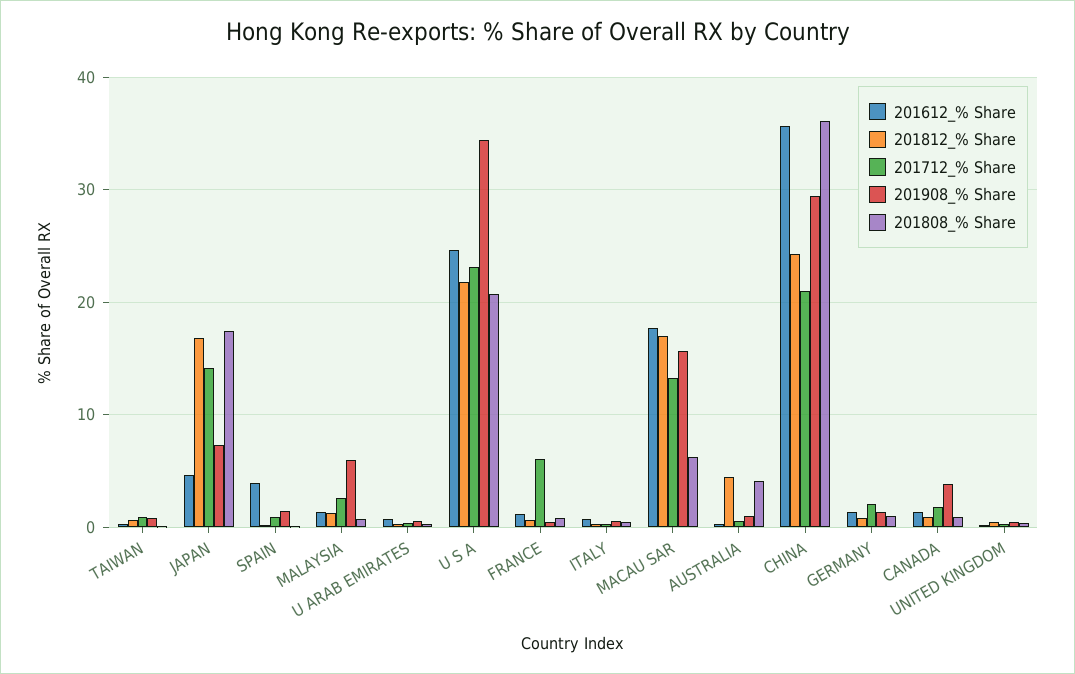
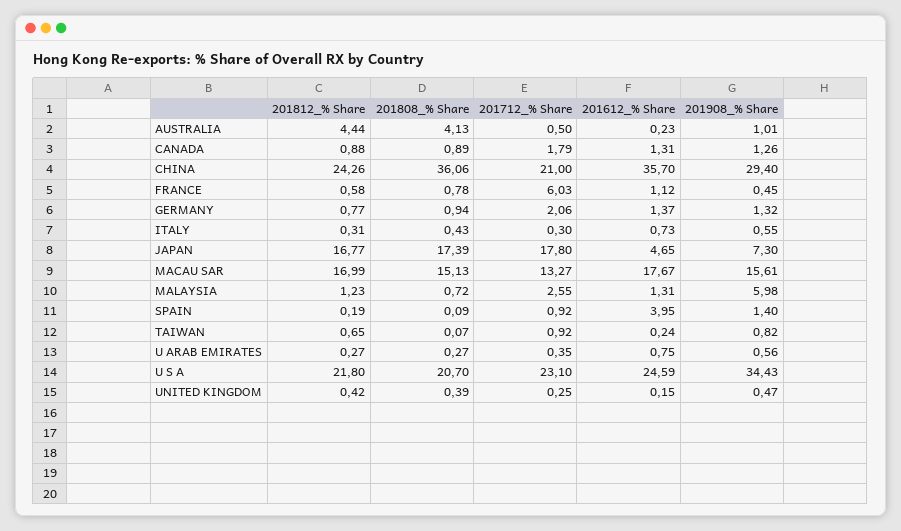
  {
    "201612_% Share": {
      "TAIWAN": 0.24,
      "JAPAN": 4.65,
      "SPAIN": 3.95,
      "MALAYSIA": 1.31,
      "U ARAB EMIRATES": 0.75,
      "U S A": 24.59,
      "FRANCE": 1.12,
      "ITALY": 0.73,
      "MACAU SAR": 17.67,
      "AUSTRALIA": 0.23,
      "CHINA": 35.7,
      "GERMANY": 1.37,
      "CANADA": 1.31,
      "UNITED KINGDOM": 0.15
    },
    "201812_% Share": {
      "TAIWAN": 0.65,
      "JAPAN": 16.77,
      "SPAIN": 0.19,
      "MALAYSIA": 1.23,
      "U ARAB EMIRATES": 0.27,
      "U S A": 21.8,
      "FRANCE": 0.58,
      "ITALY": 0.31,
      "MACAU SAR": 16.99,
      "AUSTRALIA": 4.44,
      "CHINA": 24.26,
      "GERMANY": 0.77,
      "CANADA": 0.88,
      "UNITED KINGDOM": 0.42
    },
    "201712_% Share": {
      "TAIWAN": 0.92,
-     "JAPAN": 14,
+     "JAPAN": 17.8,
      "SPAIN": 0.92,
      "MALAYSIA": 2.55,
      "U ARAB EMIRATES": 0.35,
      "U S A": 23.1,
      "FRANCE": 6.03,
      "ITALY": 0.3,
      "MACAU SAR": 13.27,
      "AUSTRALIA": 0.5,
      "CHINA": 21,
      "GERMANY": 2.06,
      "CANADA": 1.79,
      "UNITED KINGDOM": 0.25
    },
    "201908_% Share": {
      "TAIWAN": 0.82,
      "JAPAN": 7.3,
      "SPAIN": 1.4,
      "MALAYSIA": 5.98,
      "U ARAB EMIRATES": 0.56,
      "U S A": 34.43,
      "FRANCE": 0.45,
      "ITALY": 0.55,
      "MACAU SAR": 15.61,
      "AUSTRALIA": 1.01,
      "CHINA": 29.4,
      "GERMANY": 1.32,
-     "CANADA": 4,
+     "CANADA": 1.26,
      "UNITED KINGDOM": 0.47
    },
    "201808_% Share": {
      "TAIWAN": 0.07,
      "JAPAN": 17.39,
      "SPAIN": 0.09,
      "MALAYSIA": 0.72,
      "U ARAB EMIRATES": 0.27,
      "U S A": 20.7,
      "FRANCE": 0.78,
      "ITALY": 0.43,
-     "MACAU SAR": 6,
+     "MACAU SAR": 15.13,
      "AUSTRALIA": 4.13,
      "CHINA": 36.06,
      "GERMANY": 0.94,
      "CANADA": 0.89,
      "UNITED KINGDOM": 0.39
    }
  }

